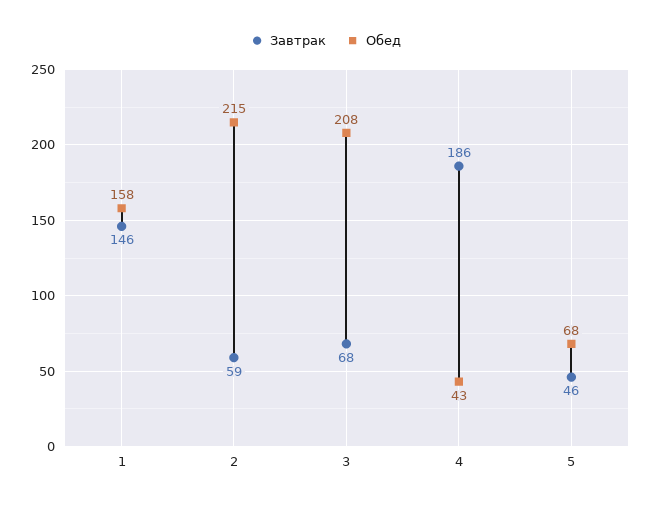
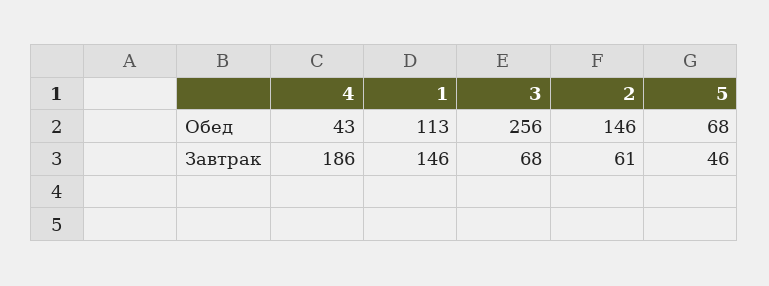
  {
    "Завтрак": {
      "1": 146,
-     "2": 59,
+     "2": 61,
      "3": 68,
      "4": 186,
      "5": 46
    },
    "Обед": {
-     "1": 158,
+     "1": 113,
-     "2": 215,
+     "2": 146,
-     "3": 208,
+     "3": 256,
      "4": 43,
      "5": 68
    }
  }

